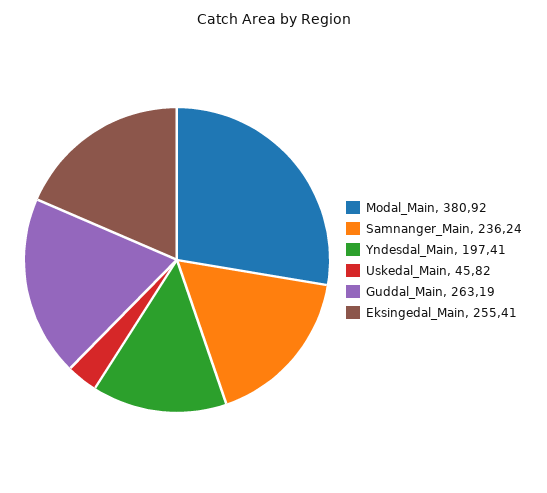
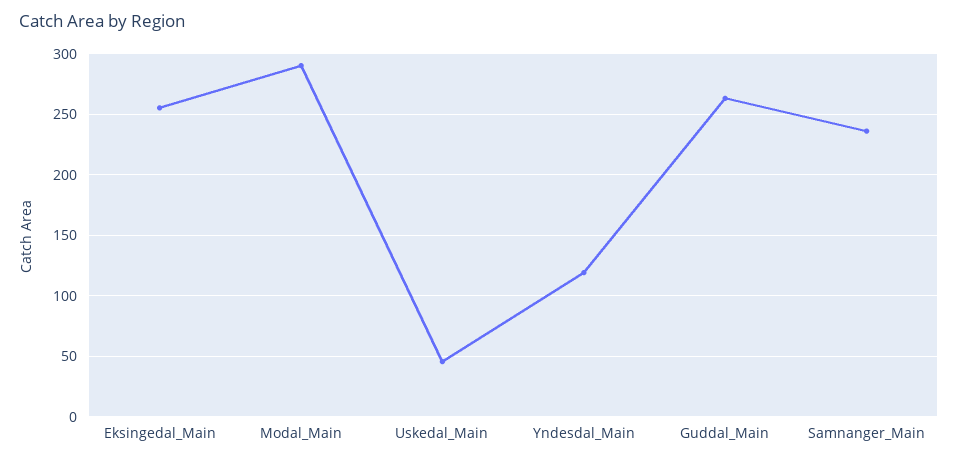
  {
-   "Modal_Main": 380.92,
+   "Modal_Main": 290,
    "Samnanger_Main": 236.24,
-   "Yndesdal_Main": 197.41,
+   "Yndesdal_Main": 120,
    "Uskedal_Main": 45.82,
    "Guddal_Main": 263.19,
    "Eksingedal_Main": 255.41
  }

